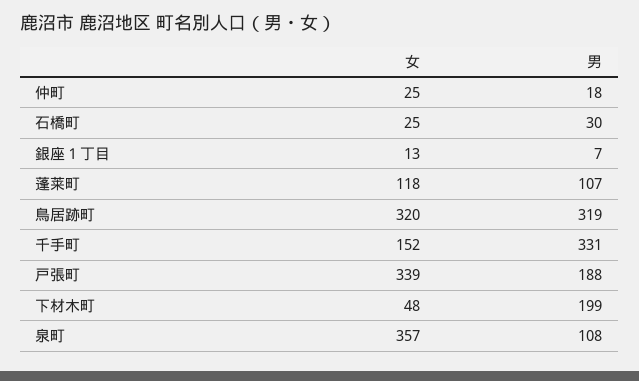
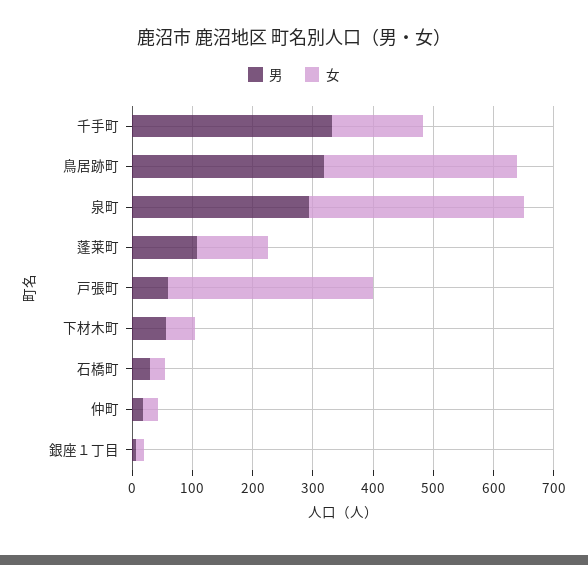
  {
    "女": {
      "仲町": 25,
      "石橋町": 25,
      "銀座１丁目": 13,
      "蓬莱町": 118,
      "鳥居跡町": 320,
      "千手町": 152,
      "戸張町": 339,
      "下材木町": 48,
      "泉町": 357
    },
    "男": {
      "仲町": 18,
      "石橋町": 30,
      "銀座１丁目": 7,
      "蓬莱町": 107,
      "鳥居跡町": 319,
      "千手町": 331,
-     "戸張町": 188,
+     "戸張町": 60,
-     "下材木町": 199,
+     "下材木町": 60,
-     "泉町": 108
+     "泉町": 300
    }
  }

